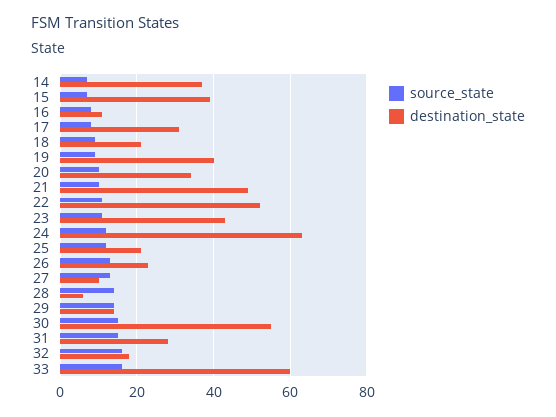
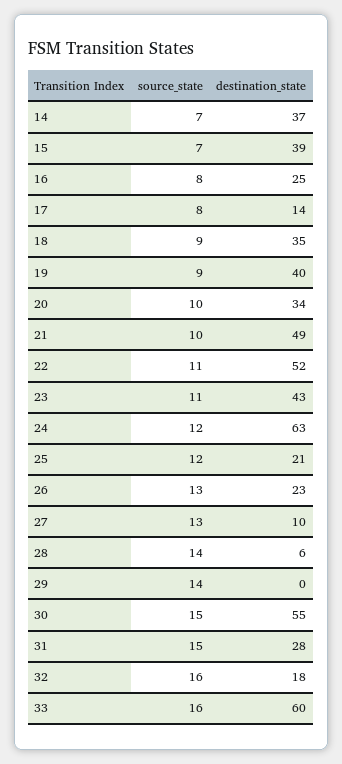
  {
    "source_state": {
      "14": 7,
      "15": 7,
      "16": 8,
      "17": 8,
      "18": 9,
      "19": 9,
      "20": 10,
      "21": 10,
      "22": 11,
      "23": 11,
      "24": 12,
      "25": 12,
      "26": 13,
      "27": 13,
      "28": 14,
      "29": 14,
      "30": 15,
      "31": 15,
      "32": 16,
      "33": 16
    },
    "destination_state": {
      "14": 37,
      "15": 39,
-     "16": 10,
+     "16": 25,
-     "17": 30,
+     "17": 14,
-     "18": 20,
+     "18": 35,
      "19": 40,
      "20": 34,
      "21": 49,
      "22": 52,
      "23": 43,
      "24": 63,
      "25": 21,
      "26": 23,
      "27": 10,
      "28": 6,
-     "29": 15,
+     "29": 0,
      "30": 55,
      "31": 28,
      "32": 18,
      "33": 60
    }
  }

